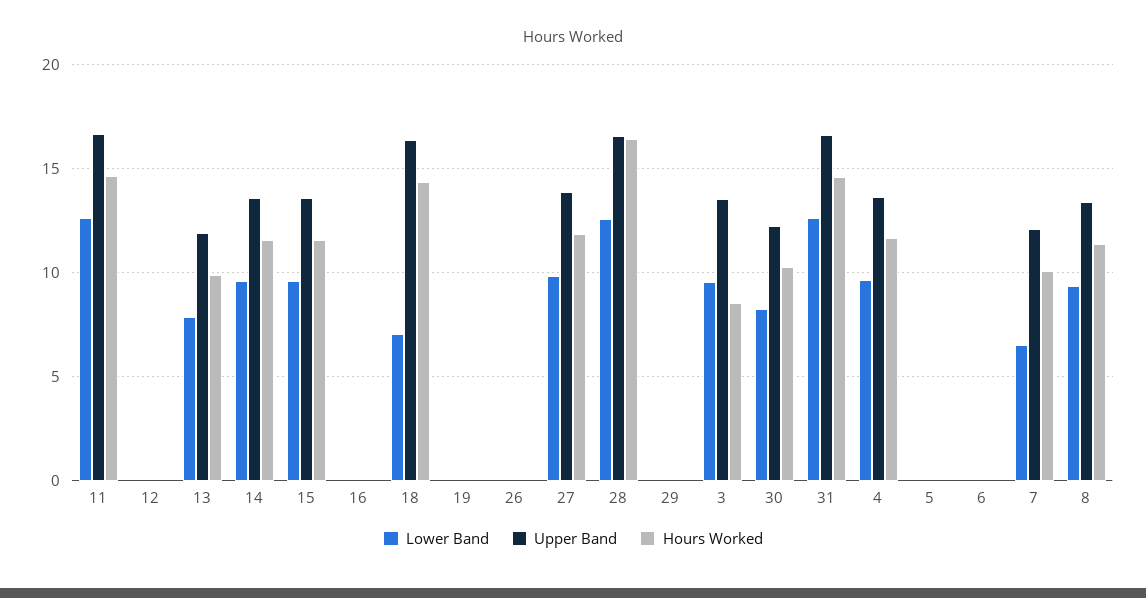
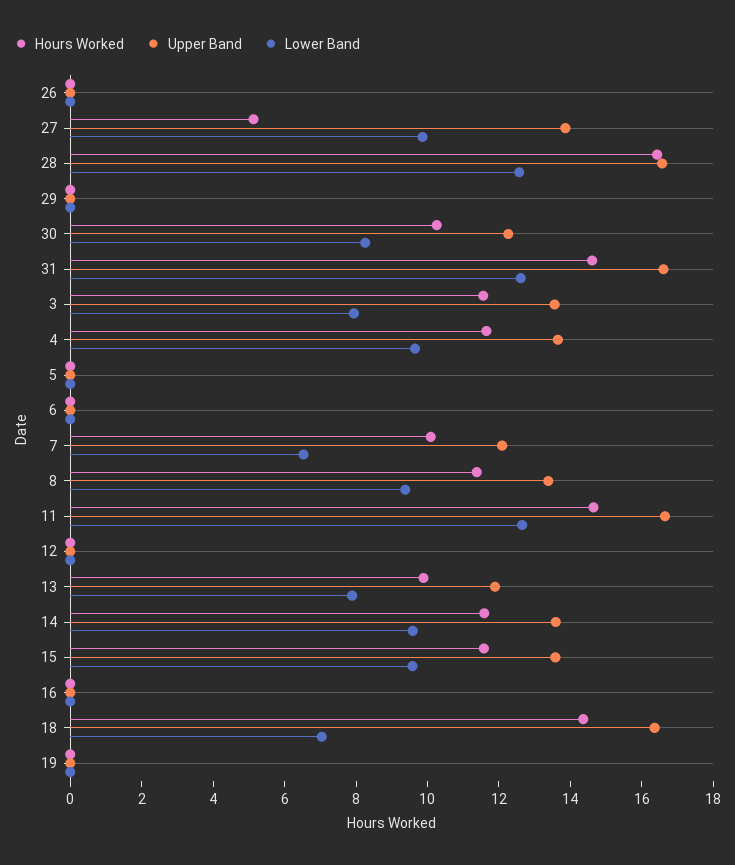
  {
    "Lower Band": {
      "11": 12.5,
      "12": 0,
      "13": 8,
      "14": 9.5,
      "15": 9.5,
      "16": 0,
      "18": 7,
      "19": 0,
      "26": 0,
      "27": 10,
      "28": 12.5,
      "29": 0,
-     "3": 9.5,
+     "3": 8,
      "30": 8.5,
      "31": 12.5,
      "4": 9.5,
      "5": 0,
      "6": 0,
      "7": 6.5,
      "8": 9.5
    },
    "Upper Band": {
      "11": 16.5,
      "12": 0,
      "13": 12,
      "14": 13.5,
      "15": 13.5,
      "16": 0,
      "18": 16.5,
      "19": 0,
      "26": 0,
      "27": 14,
      "28": 16.5,
      "29": 0,
      "3": 13.5,
      "30": 12.5,
      "31": 16.5,
      "4": 13.5,
      "5": 0,
      "6": 0,
      "7": 12,
      "8": 13.5
    },
    "Hours Worked": {
      "11": 14.5,
      "12": 0,
      "13": 10,
      "14": 11.5,
      "15": 11.5,
      "16": 0,
      "18": 14.5,
      "19": 0,
      "26": 0,
-     "27": 12,
+     "27": 5,
      "28": 16.5,
      "29": 0,
-     "3": 8.5,
+     "3": 11.5,
      "30": 10.5,
      "31": 14.5,
      "4": 11.5,
      "5": 0,
      "6": 0,
      "7": 10,
      "8": 11.5
    }
  }

